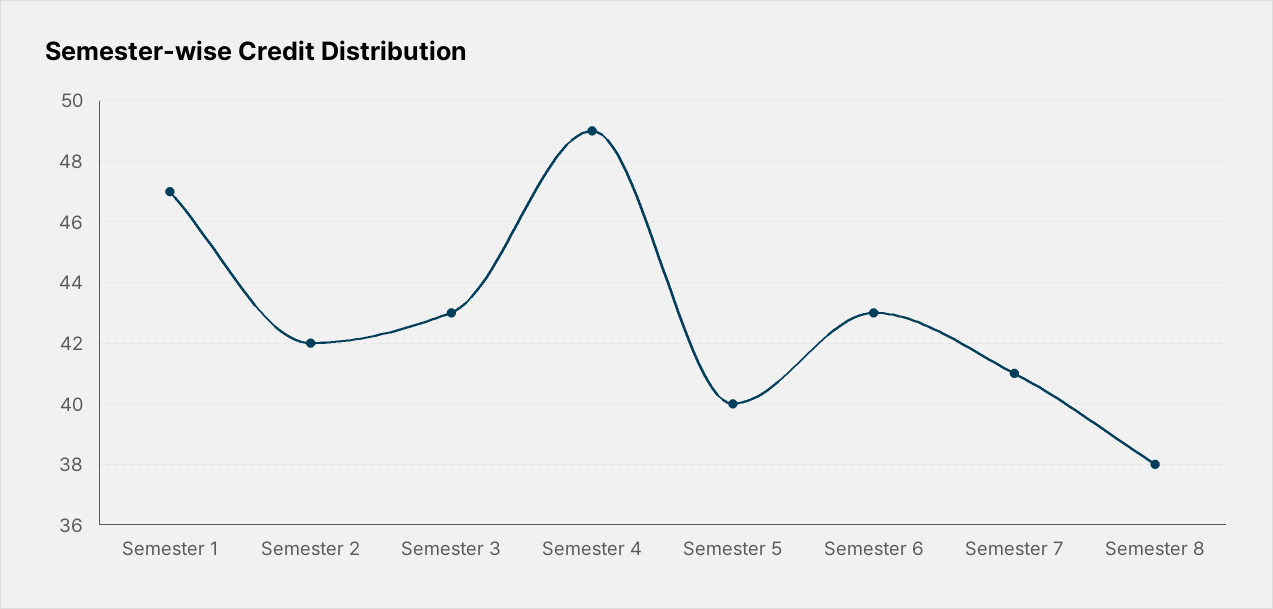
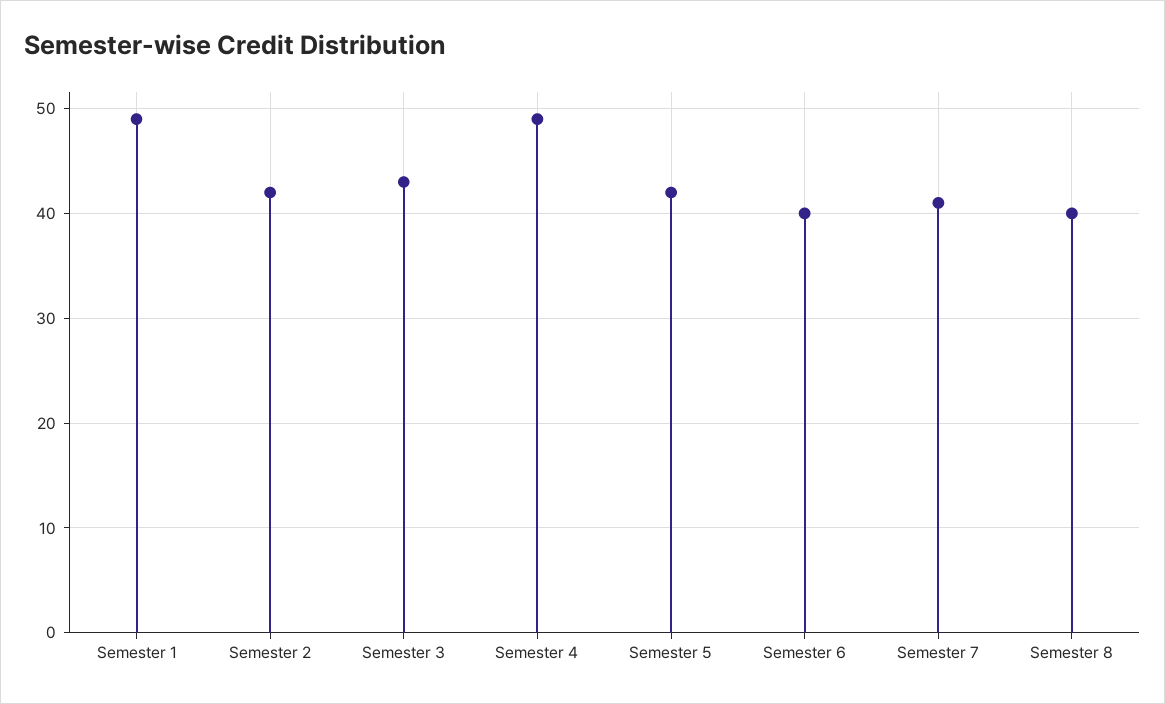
  {
-   "Semester 1": 47,
+   "Semester 1": 49,
    "Semester 2": 42,
    "Semester 3": 43,
    "Semester 4": 49,
-   "Semester 5": 40,
+   "Semester 5": 42,
-   "Semester 6": 43,
+   "Semester 6": 40,
    "Semester 7": 41,
-   "Semester 8": 38
+   "Semester 8": 40
  }

